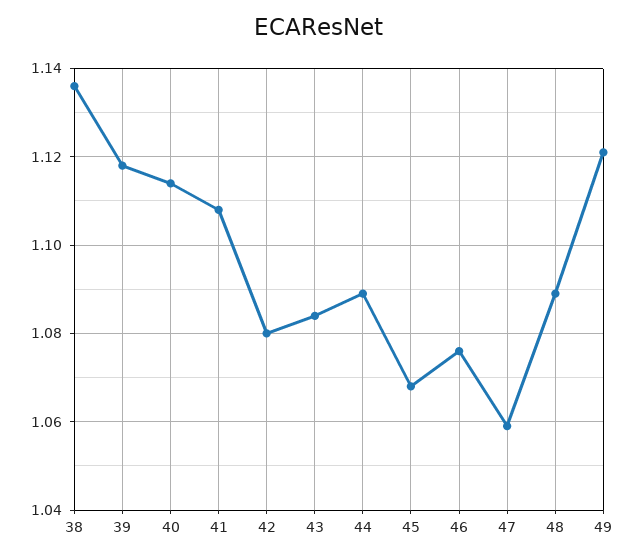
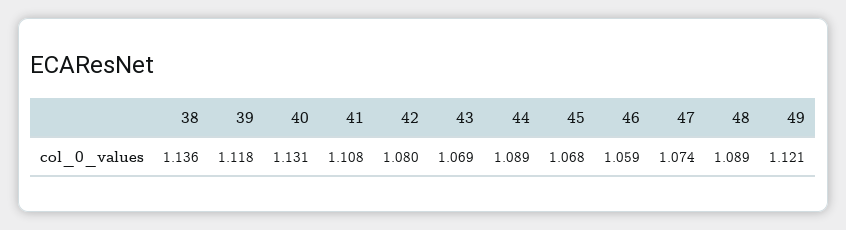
  {
    "38": 1.136,
    "39": 1.118,
-   "40": 1.115,
+   "40": 1.131,
    "41": 1.108,
    "42": 1.08,
-   "43": 1.085,
+   "43": 1.069,
    "44": 1.089,
    "45": 1.068,
-   "46": 1.075,
+   "46": 1.059,
-   "47": 1.06,
+   "47": 1.074,
    "48": 1.089,
    "49": 1.121
  }

